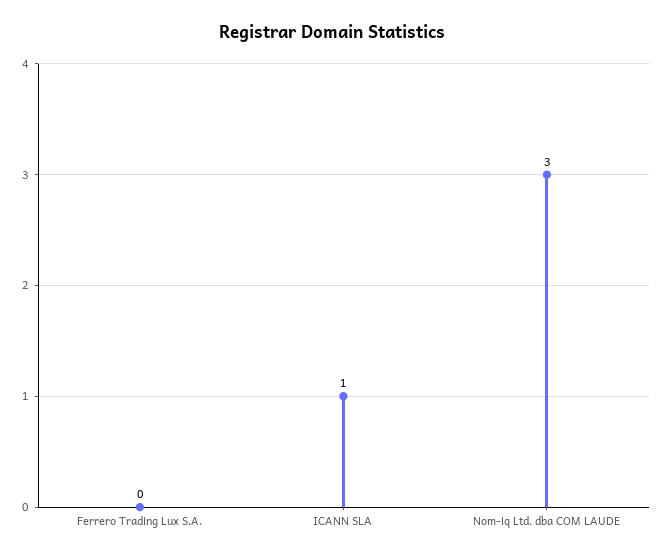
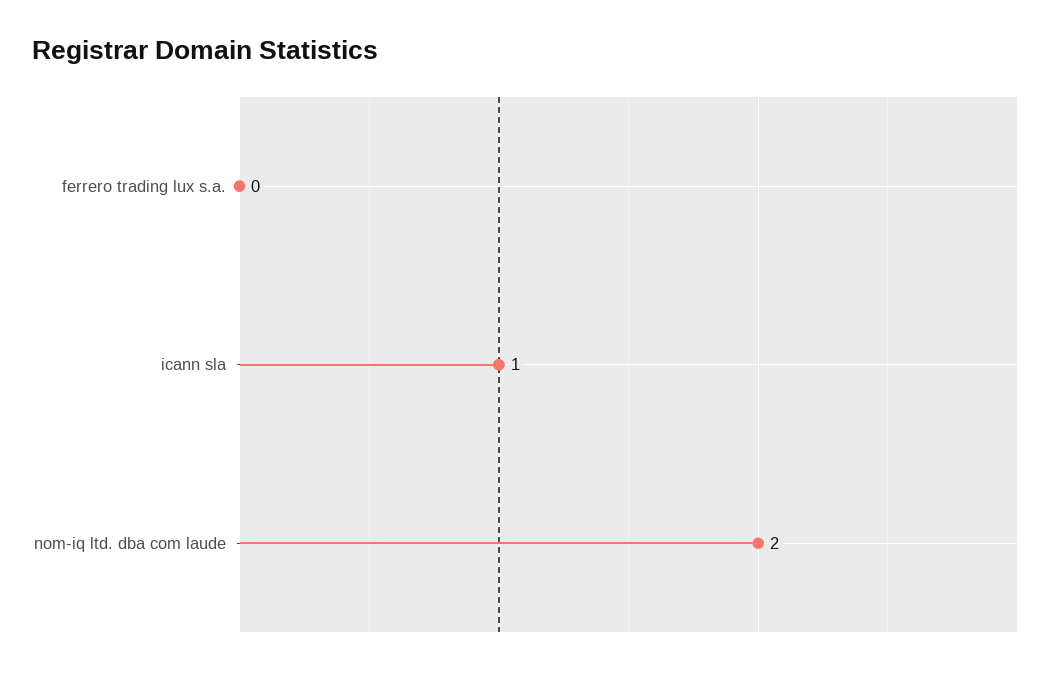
  {
    "Ferrero Trading Lux S.A.": 0,
    "ICANN SLA": 1,
-   "Nom-iq Ltd. dba COM LAUDE": 3
+   "Nom-iq Ltd. dba COM LAUDE": 2
  }

